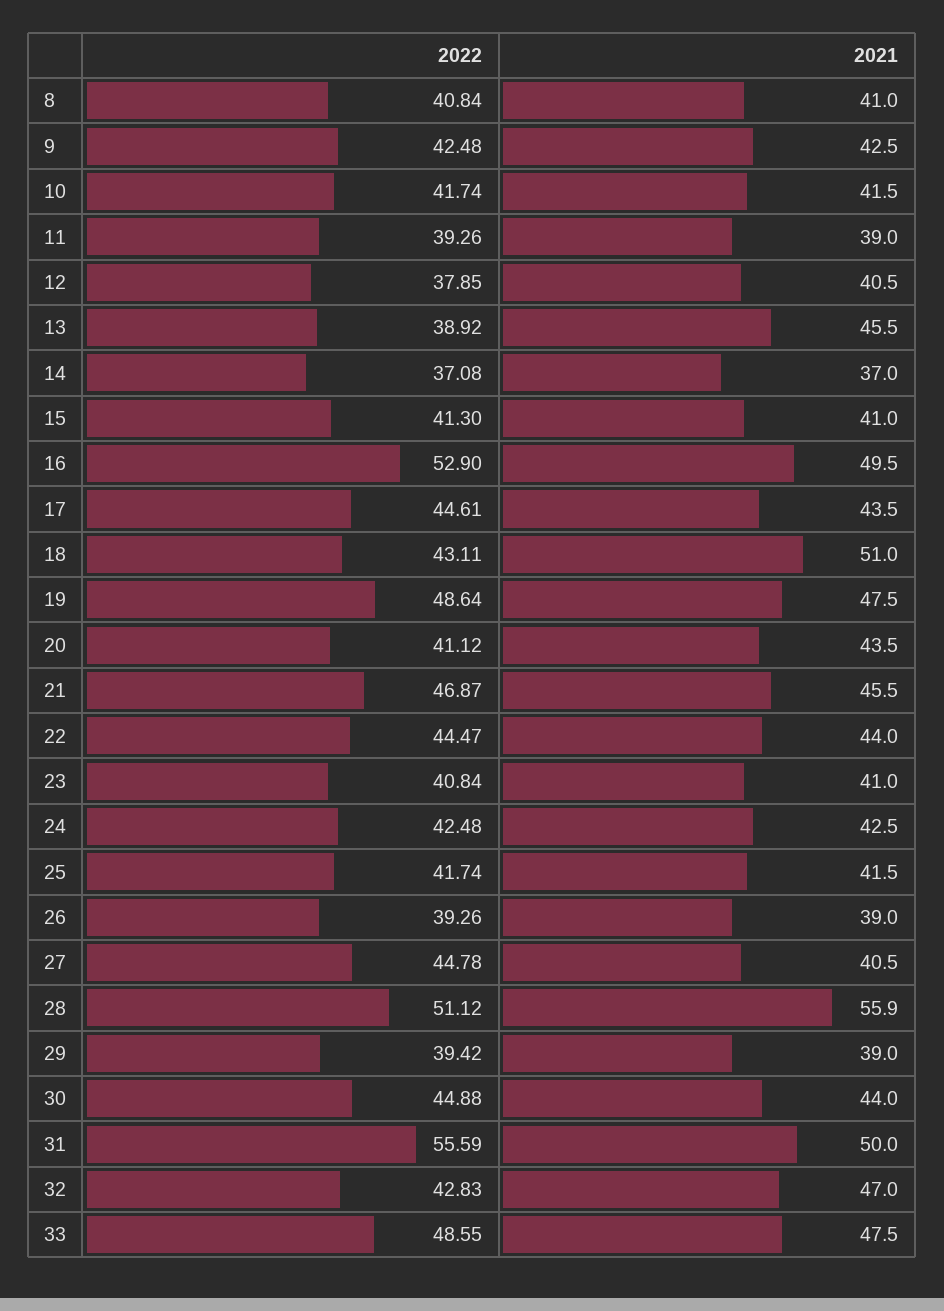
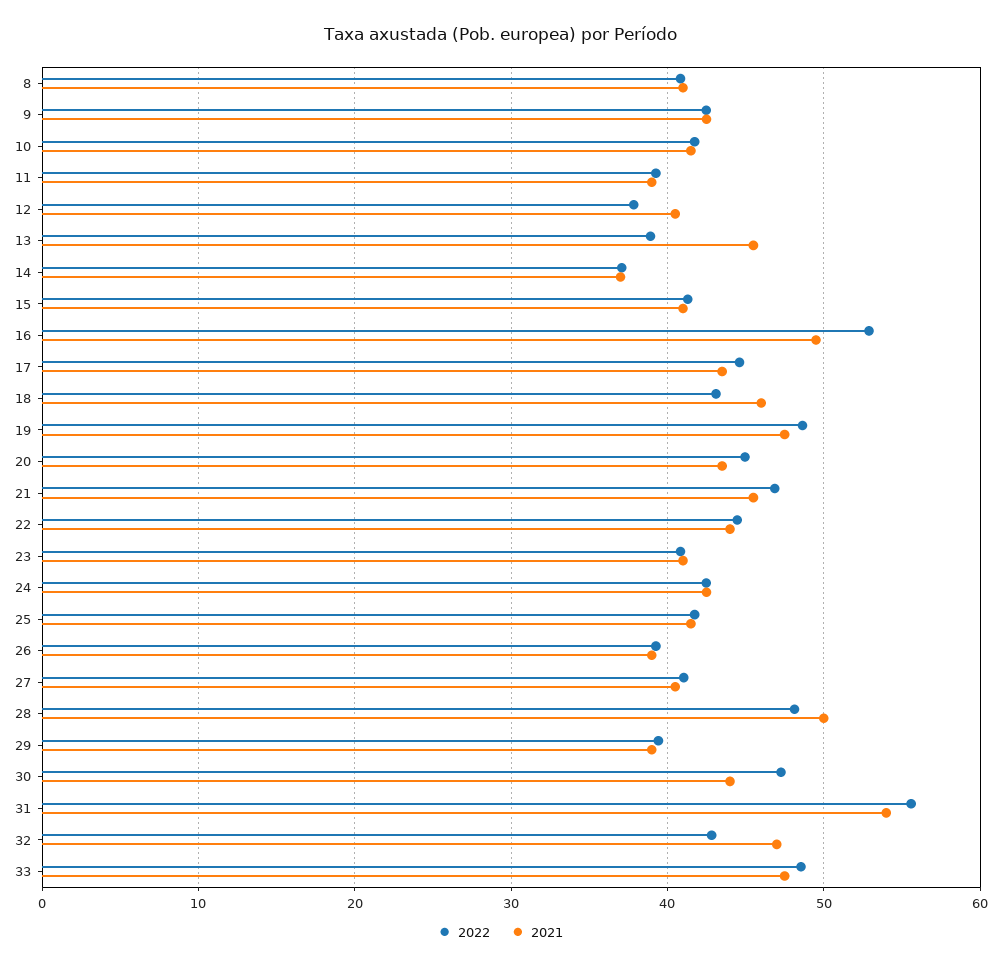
  {
    "2022": {
      "8": 40.84,
      "9": 42.48,
      "10": 41.74,
      "11": 39.26,
      "12": 37.85,
      "13": 38.92,
      "14": 37.08,
      "15": 41.3,
      "16": 52.9,
      "17": 44.61,
      "18": 43.11,
      "19": 48.64,
-     "20": 41.12,
+     "20": 45,
      "21": 46.87,
      "22": 44.47,
      "23": 40.84,
      "24": 42.48,
      "25": 41.74,
      "26": 39.26,
-     "27": 44.78,
+     "27": 41,
-     "28": 51.12,
+     "28": 48,
      "29": 39.42,
-     "30": 44.88,
+     "30": 47,
      "31": 55.59,
      "32": 42.83,
      "33": 48.55
    },
    "2021": {
      "8": 41,
      "9": 42.5,
      "10": 41.5,
      "11": 39,
      "12": 40.5,
      "13": 45.5,
      "14": 37,
      "15": 41,
      "16": 49.5,
      "17": 43.5,
-     "18": 51,
+     "18": 46,
      "19": 47.5,
      "20": 43.5,
      "21": 45.5,
      "22": 44,
      "23": 41,
      "24": 42.5,
      "25": 41.5,
      "26": 39,
      "27": 40.5,
-     "28": 55.9,
+     "28": 50,
      "29": 39,
      "30": 44,
-     "31": 50,
+     "31": 54,
      "32": 47,
      "33": 47.5
    }
  }

